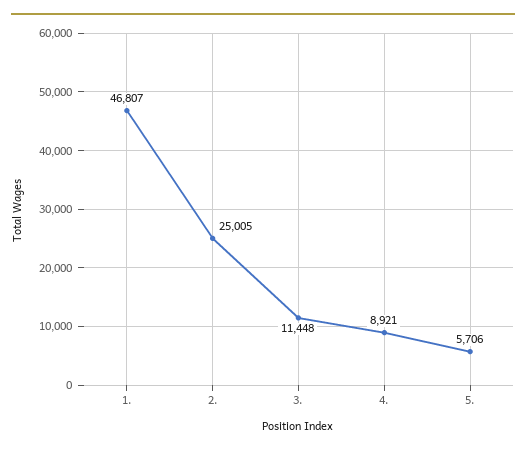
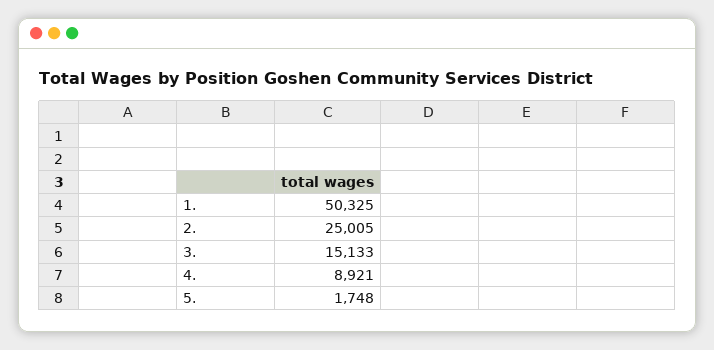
  {
-   "1.": 46807,
+   "1.": 50325,
    "2.": 25005,
-   "3.": 11448,
+   "3.": 15133,
    "4.": 8921,
-   "5.": 5706
+   "5.": 1748
  }

